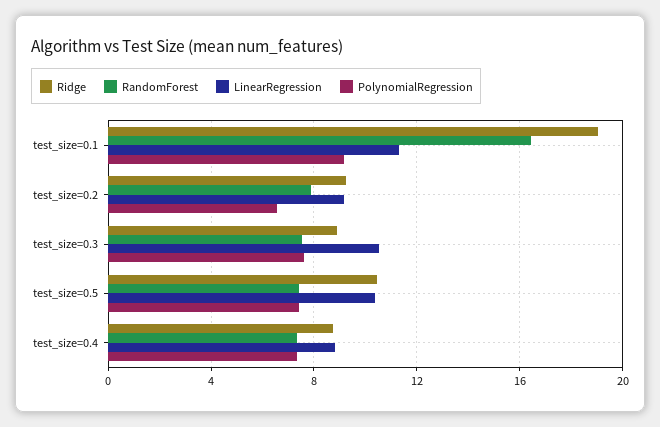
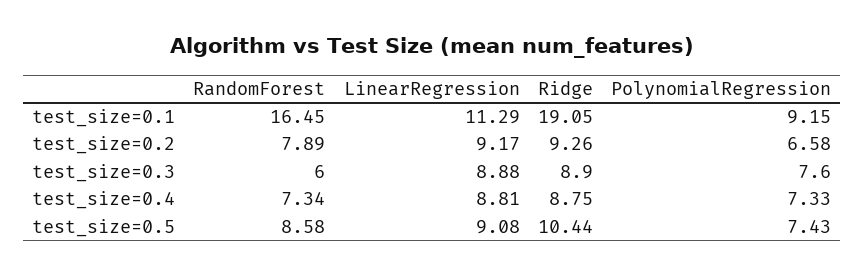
  {
    "Ridge": {
      "test_size=0.1": 19.05,
      "test_size=0.2": 9.26,
      "test_size=0.3": 8.9,
      "test_size=0.5": 10.44,
      "test_size=0.4": 8.75
    },
    "RandomForest": {
      "test_size=0.1": 16.45,
      "test_size=0.2": 7.89,
-     "test_size=0.3": 7.5,
+     "test_size=0.3": 6,
-     "test_size=0.5": 7.5,
+     "test_size=0.5": 8.58,
      "test_size=0.4": 7.34
    },
    "LinearRegression": {
      "test_size=0.1": 11.29,
      "test_size=0.2": 9.17,
-     "test_size=0.3": 10.5,
+     "test_size=0.3": 8.88,
-     "test_size=0.5": 10.5,
+     "test_size=0.5": 9.08,
      "test_size=0.4": 8.81
    },
    "PolynomialRegression": {
      "test_size=0.1": 9.15,
      "test_size=0.2": 6.58,
      "test_size=0.3": 7.6,
      "test_size=0.5": 7.43,
      "test_size=0.4": 7.33
    }
  }

